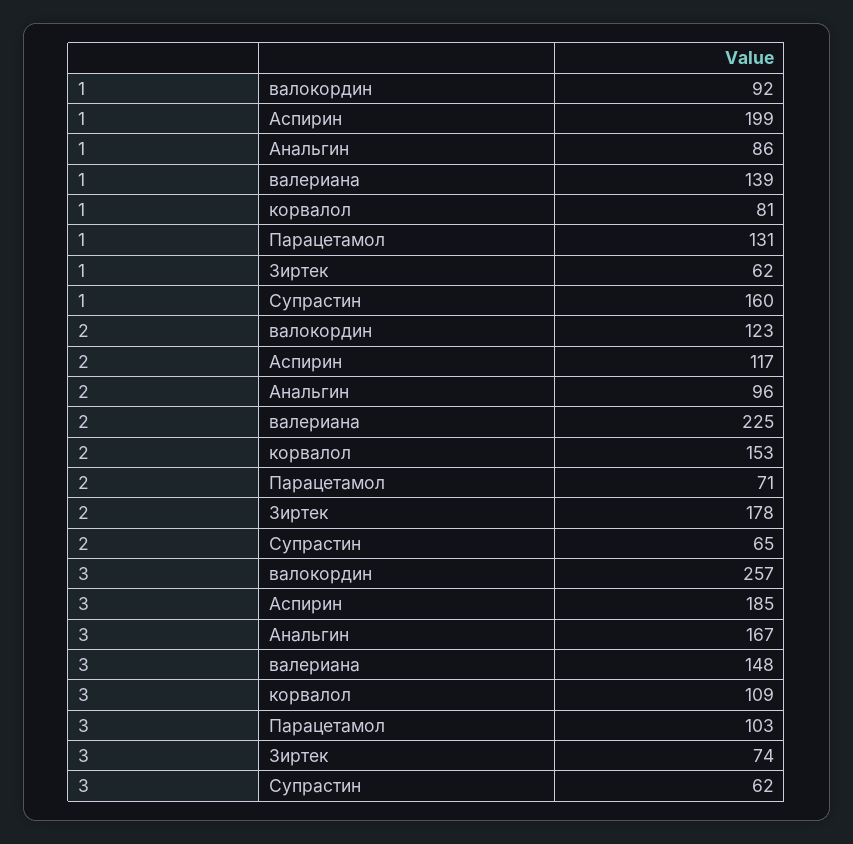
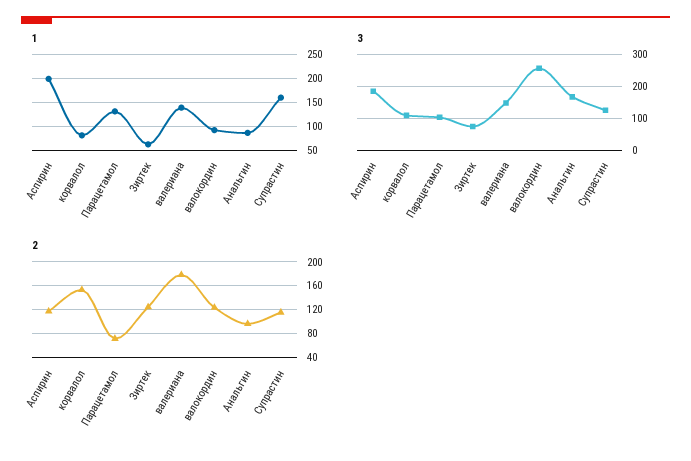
  {
    "1": {
      "валокордин": 92,
      "Аспирин": 199,
      "Анальгин": 86,
      "валериана": 139,
      "корвалол": 81,
      "Парацетамол": 131,
      "Зиртек": 62,
      "Супрастин": 160
    },
    "2": {
      "валокордин": 123,
      "Аспирин": 117,
      "Анальгин": 96,
-     "валериана": 225,
+     "валериана": 180,
      "корвалол": 153,
      "Парацетамол": 71,
-     "Зиртек": 178,
+     "Зиртек": 120,
-     "Супрастин": 65
+     "Супрастин": 120
    },
    "3": {
      "валокордин": 257,
      "Аспирин": 185,
      "Анальгин": 167,
      "валериана": 148,
      "корвалол": 109,
      "Парацетамол": 103,
      "Зиртек": 74,
-     "Супрастин": 62
+     "Супрастин": 120
    }
  }

